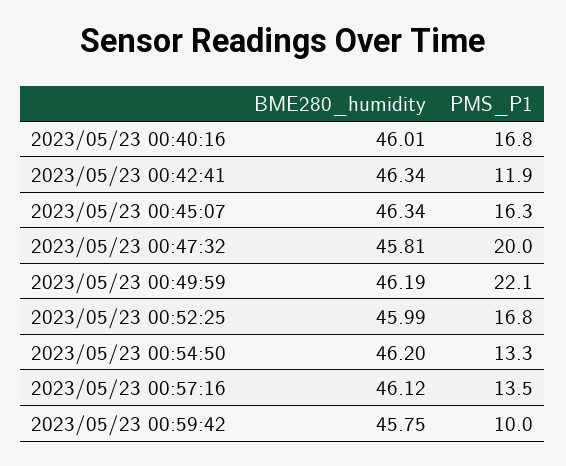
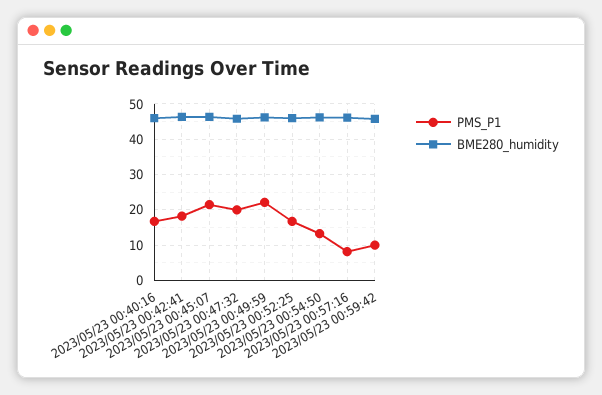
  {
    "BME280_humidity": {
      "2023/05/23 00:40:16": 46.01,
      "2023/05/23 00:42:41": 46.34,
      "2023/05/23 00:45:07": 46.34,
      "2023/05/23 00:47:32": 45.81,
      "2023/05/23 00:49:59": 46.19,
      "2023/05/23 00:52:25": 45.99,
      "2023/05/23 00:54:50": 46.2,
      "2023/05/23 00:57:16": 46.12,
      "2023/05/23 00:59:42": 45.75
    },
    "PMS_P1": {
      "2023/05/23 00:40:16": 16.8,
-     "2023/05/23 00:42:41": 11.9,
+     "2023/05/23 00:42:41": 18,
-     "2023/05/23 00:45:07": 16.3,
+     "2023/05/23 00:45:07": 22,
      "2023/05/23 00:47:32": 20,
      "2023/05/23 00:49:59": 22.1,
      "2023/05/23 00:52:25": 16.8,
      "2023/05/23 00:54:50": 13.3,
-     "2023/05/23 00:57:16": 13.5,
+     "2023/05/23 00:57:16": 8,
      "2023/05/23 00:59:42": 10
    }
  }

